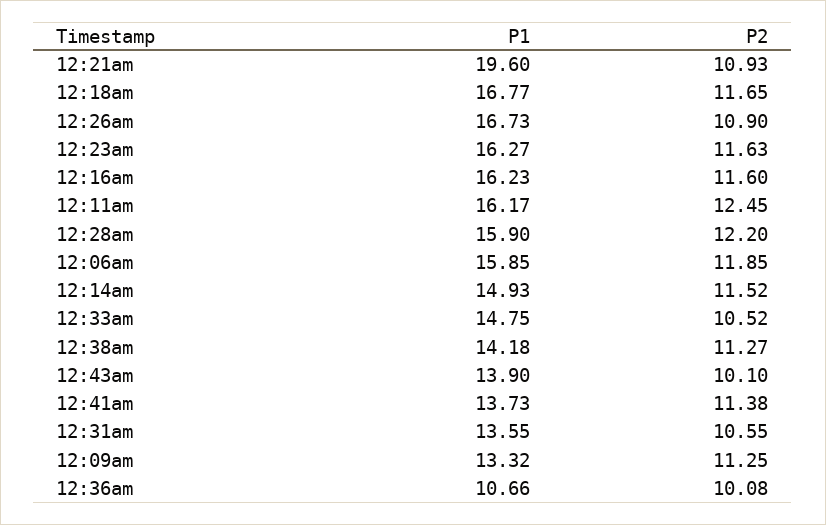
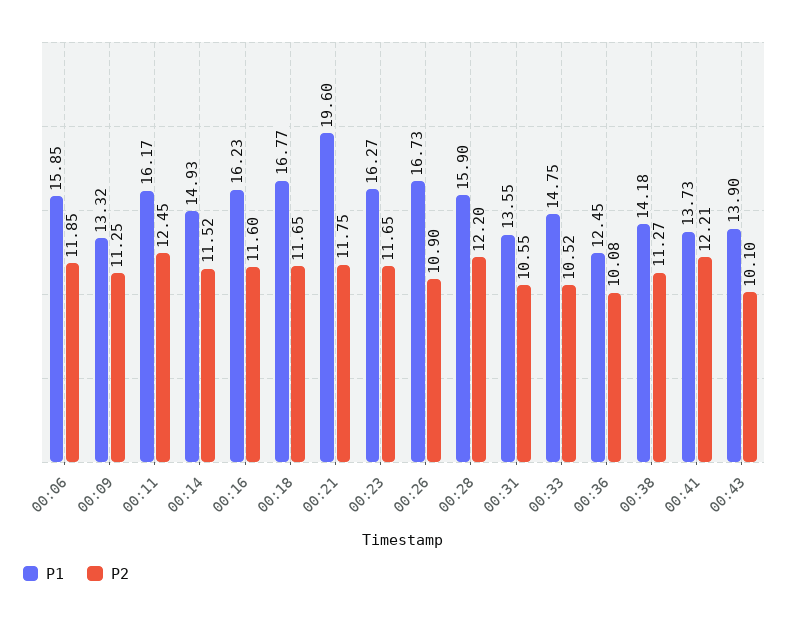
  {
    "P1": {
      "12:21am": 19.6,
      "12:18am": 16.77,
      "12:26am": 16.73,
      "12:23am": 16.27,
      "12:16am": 16.23,
      "12:11am": 16.17,
      "12:28am": 15.9,
      "12:06am": 15.85,
      "12:14am": 14.93,
      "12:33am": 14.75,
      "12:38am": 14.18,
      "12:43am": 13.9,
      "12:41am": 13.73,
      "12:31am": 13.55,
      "12:09am": 13.32,
-     "12:36am": 10.66
+     "12:36am": 12.45
    },
    "P2": {
-     "12:21am": 10.93,
+     "12:21am": 11.75,
      "12:18am": 11.65,
      "12:26am": 10.9,
-     "12:23am": 11.63,
+     "12:23am": 11.65,
      "12:16am": 11.6,
      "12:11am": 12.45,
      "12:28am": 12.2,
      "12:06am": 11.85,
      "12:14am": 11.52,
      "12:33am": 10.52,
      "12:38am": 11.27,
      "12:43am": 10.1,
-     "12:41am": 11.38,
+     "12:41am": 12.21,
      "12:31am": 10.55,
      "12:09am": 11.25,
      "12:36am": 10.08
    }
  }

